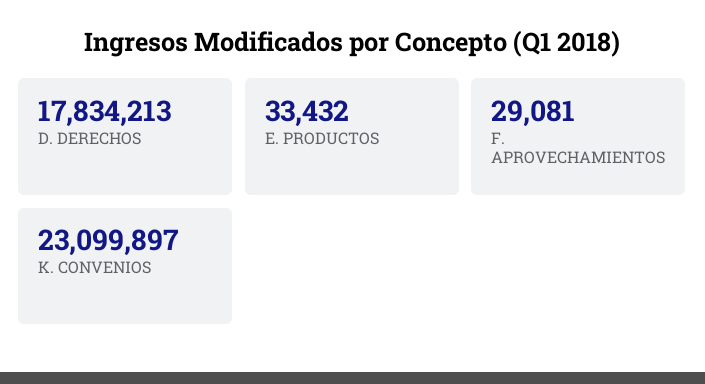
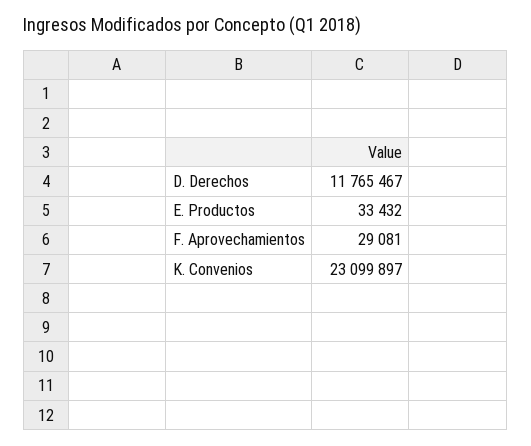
  {
-   "D. DERECHOS": 17834213,
+   "D. DERECHOS": 11765467,
    "E. PRODUCTOS": 33432,
    "F. APROVECHAMIENTOS": 29081,
    "K. CONVENIOS": 23099897
  }

